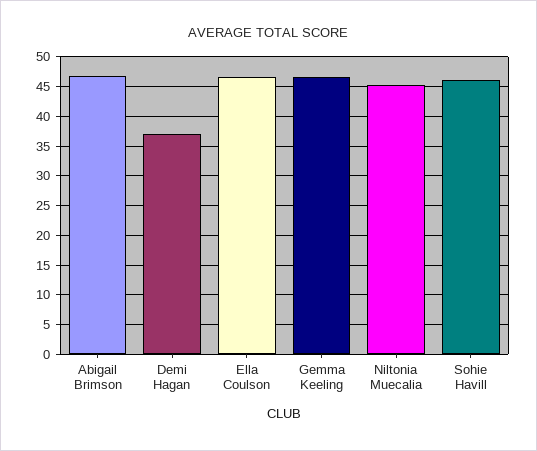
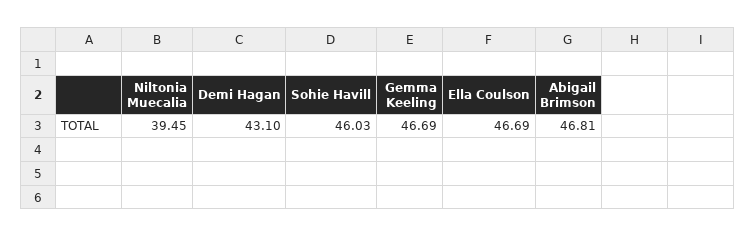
  {
    "Abigail Brimson": 46.81,
-   "Demi Hagan": 37.5,
+   "Demi Hagan": 43.1,
    "Ella Coulson": 46.69,
    "Gemma Keeling": 46.69,
-   "Niltonia Muecalia": 45,
+   "Niltonia Muecalia": 39.45,
    "Sohie Havill": 46.03
  }

